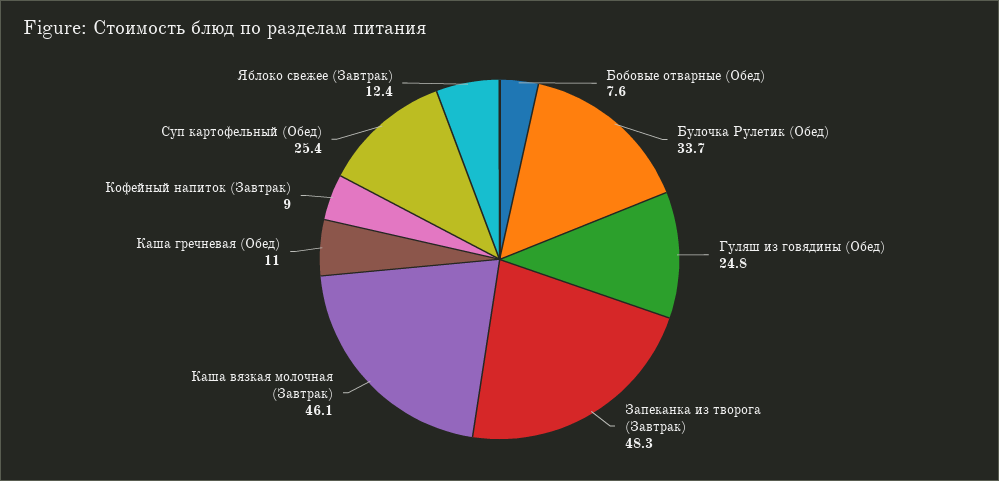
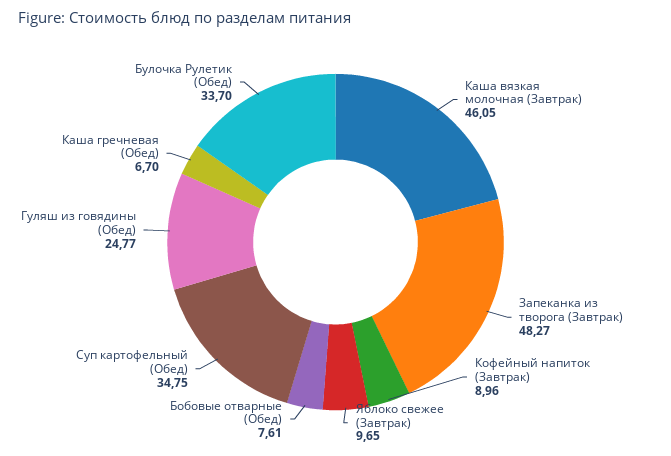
  {
    "Бобовые отварные (Обед)": 7.61,
    "Булочка Рулетик (Обед)": 33.7,
    "Гуляш из говядины (Обед)": 24.77,
    "Запеканка из творога (Завтрак)": 48.27,
    "Каша вязкая молочная (Завтрак)": 46.05,
-   "Каша гречневая (Обед)": 11,
+   "Каша гречневая (Обед)": 6.7,
    "Кофейный напиток (Завтрак)": 8.96,
-   "Суп картофельный (Обед)": 25.4,
+   "Суп картофельный (Обед)": 34.75,
-   "Яблоко свежее (Завтрак)": 12.4
+   "Яблоко свежее (Завтрак)": 9.65
  }

